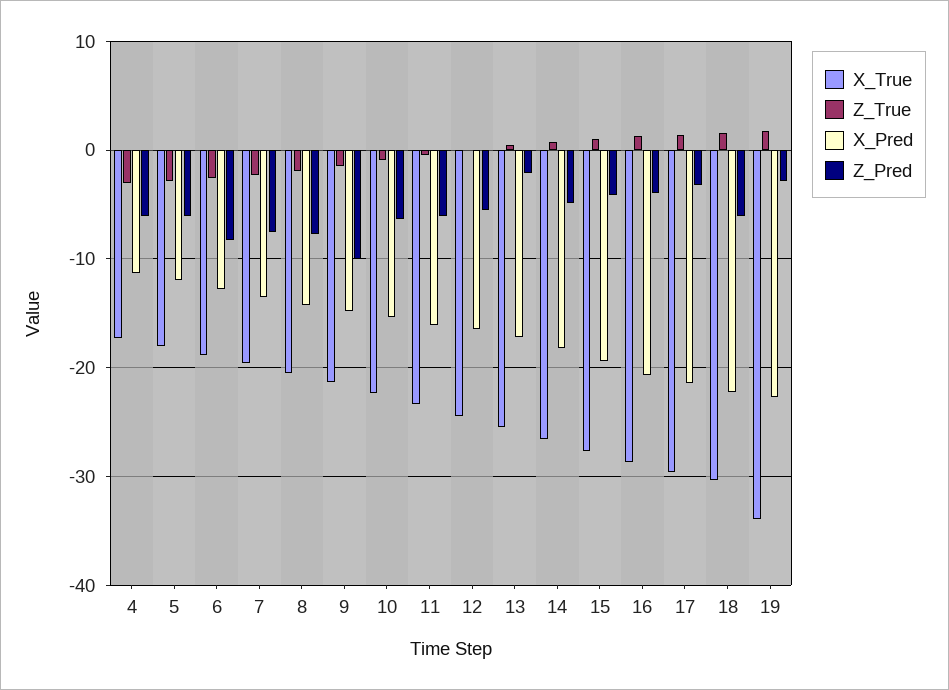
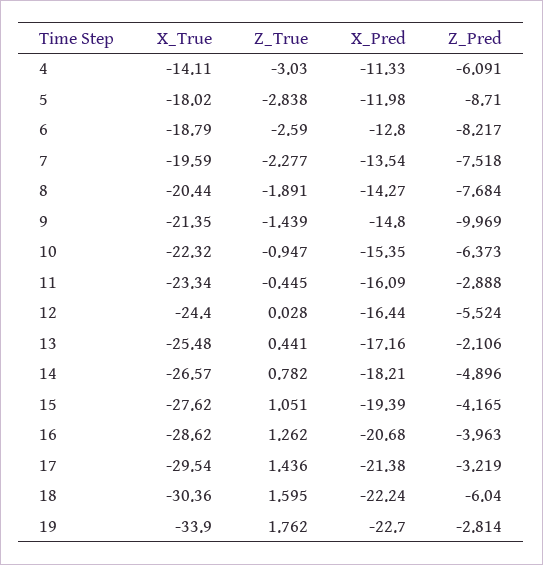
  {
    "X_True": {
-     "4": -17,
+     "4": -14.11,
      "5": -18.02,
      "6": -18.79,
      "7": -19.59,
      "8": -20.44,
      "9": -21.35,
      "10": -22.32,
      "11": -23.34,
      "12": -24.4,
      "13": -25.48,
      "14": -26.57,
      "15": -27.62,
      "16": -28.62,
      "17": -29.54,
      "18": -30.36,
      "19": -33.9
    },
    "Z_True": {
      "4": -3.03,
      "5": -2.838,
      "6": -2.59,
      "7": -2.277,
      "8": -1.891,
      "9": -1.439,
      "10": -0.947,
      "11": -0.445,
      "12": 0.028,
      "13": 0.441,
      "14": 0.782,
      "15": 1.051,
      "16": 1.262,
      "17": 1.436,
      "18": 1.595,
      "19": 1.762
    },
    "X_Pred": {
      "4": -11.33,
      "5": -11.98,
      "6": -12.8,
      "7": -13.54,
      "8": -14.27,
      "9": -14.8,
      "10": -15.35,
      "11": -16.09,
      "12": -16.44,
      "13": -17.16,
      "14": -18.21,
      "15": -19.39,
      "16": -20.68,
      "17": -21.38,
      "18": -22.24,
      "19": -22.7
    },
    "Z_Pred": {
      "4": -6.091,
-     "5": -6,
+     "5": -8.71,
      "6": -8.217,
      "7": -7.518,
      "8": -7.684,
      "9": -9.969,
      "10": -6.373,
-     "11": -6,
+     "11": -2.888,
      "12": -5.524,
      "13": -2.106,
      "14": -4.896,
      "15": -4.165,
      "16": -3.963,
      "17": -3.219,
      "18": -6.04,
      "19": -2.814
    }
  }

